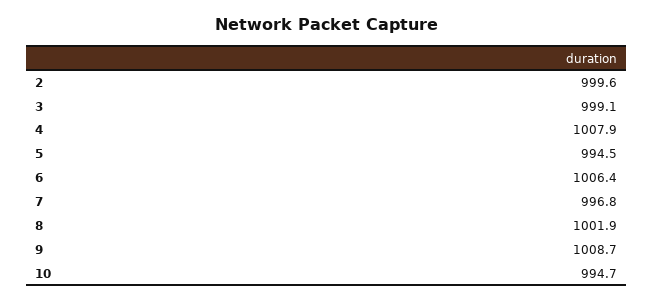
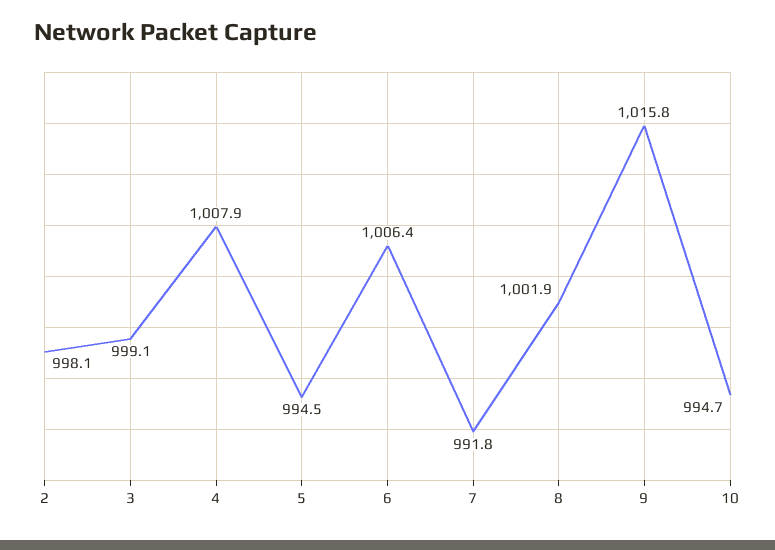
  {
-   "2": 999.6,
+   "2": 998.1,
    "3": 999.1,
    "4": 1007.9,
    "5": 994.5,
    "6": 1006.4,
-   "7": 996.8,
+   "7": 991.8,
    "8": 1001.9,
-   "9": 1008.7,
+   "9": 1015.8,
    "10": 994.7
  }

